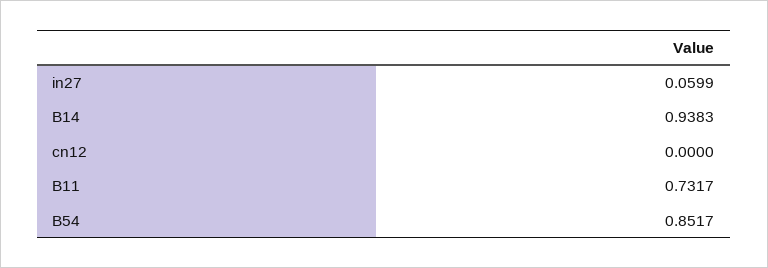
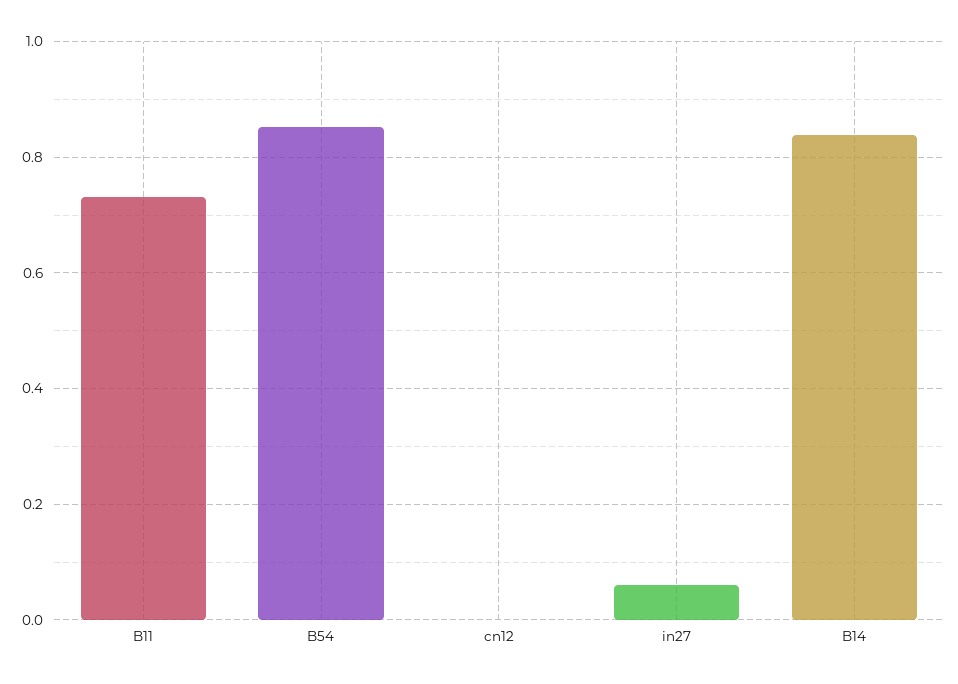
  {
    "in27": 0.0599,
-   "B14": 0.9383,
+   "B14": 0.84,
    "cn12": 0,
    "B11": 0.7317,
    "B54": 0.8517
  }

